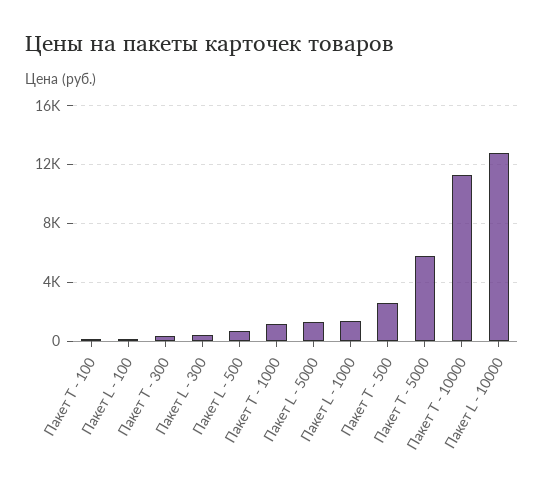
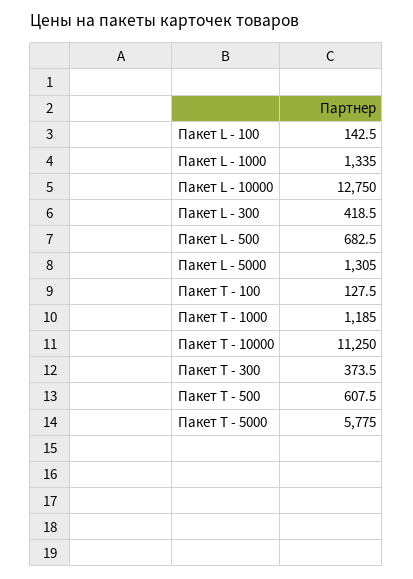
  {
    "Пакет T - 100": 127.5,
    "Пакет L - 100": 142.5,
    "Пакет T - 300": 373.5,
    "Пакет L - 300": 418.5,
    "Пакет L - 500": 682.5,
    "Пакет T - 1000": 1185,
    "Пакет L - 5000": 1305,
    "Пакет L - 1000": 1335,
-   "Пакет T - 500": 2500,
+   "Пакет T - 500": 607.5,
    "Пакет T - 5000": 5775,
    "Пакет T - 10000": 11250,
    "Пакет L - 10000": 12750
  }

